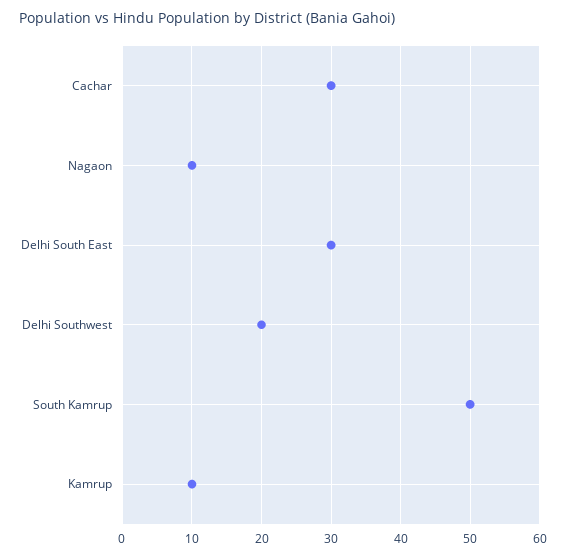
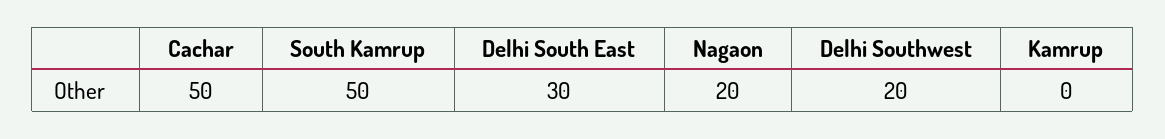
  {
-   "Cachar": 30,
+   "Cachar": 50,
-   "Nagaon": 10,
+   "Nagaon": 20,
    "Delhi South East": 30,
    "Delhi Southwest": 20,
    "South Kamrup": 50,
-   "Kamrup": 10
+   "Kamrup": 0
  }

